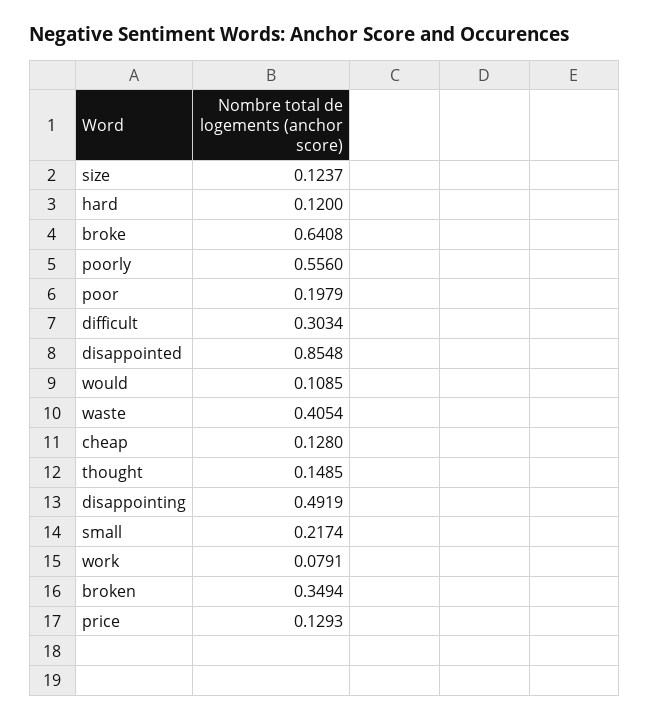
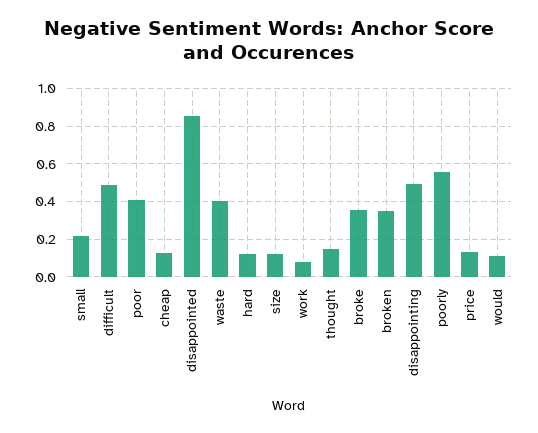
  {
    "size": 0.1237,
    "hard": 0.12,
-   "broke": 0.6408,
+   "broke": 0.35,
    "poorly": 0.556,
-   "poor": 0.1979,
+   "poor": 0.4,
-   "difficult": 0.3034,
+   "difficult": 0.5,
    "disappointed": 0.8548,
    "would": 0.1085,
    "waste": 0.4054,
    "cheap": 0.128,
    "thought": 0.1485,
    "disappointing": 0.4919,
    "small": 0.2174,
    "work": 0.0791,
    "broken": 0.3494,
    "price": 0.1293
  }

